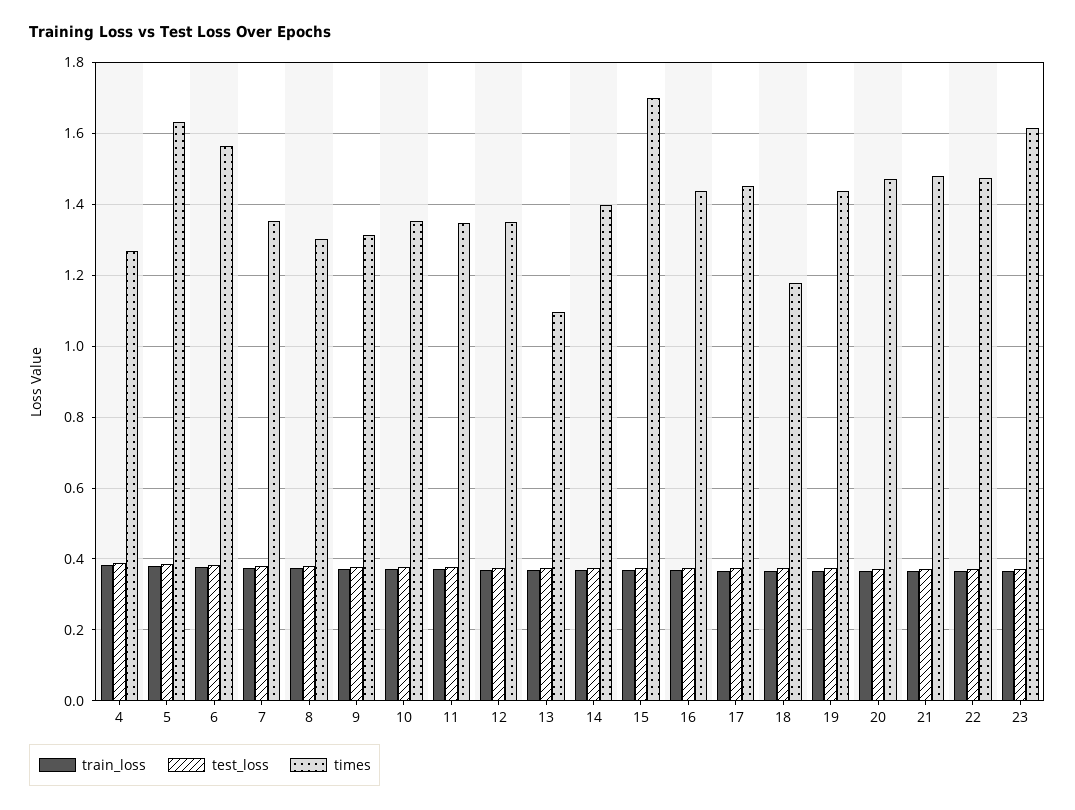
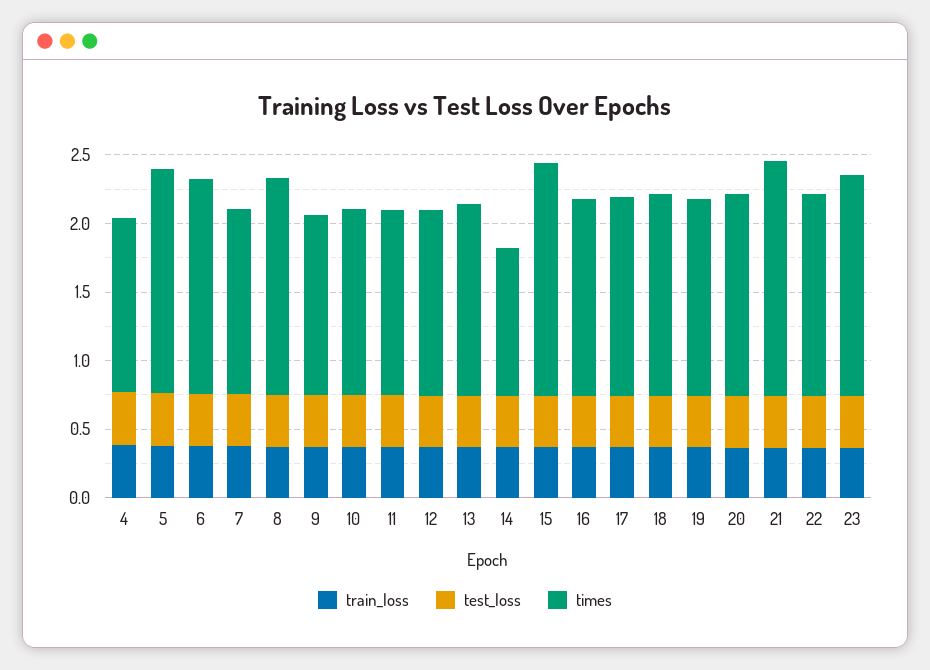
  {
    "train_loss": {
      "4": 0.38,
      "5": 0.38,
      "6": 0.38,
      "7": 0.38,
      "8": 0.38,
      "9": 0.38,
      "10": 0.38,
      "11": 0.38,
      "12": 0.36,
      "13": 0.36,
      "14": 0.36,
      "15": 0.36,
      "16": 0.36,
      "17": 0.36,
      "18": 0.36,
      "19": 0.36,
      "20": 0.36,
      "21": 0.36,
      "22": 0.36,
      "23": 0.36
    },
    "test_loss": {
      "4": 0.38,
      "5": 0.38,
      "6": 0.38,
      "7": 0.38,
      "8": 0.38,
      "9": 0.38,
      "10": 0.38,
      "11": 0.38,
      "12": 0.38,
      "13": 0.38,
      "14": 0.38,
      "15": 0.38,
      "16": 0.38,
      "17": 0.38,
      "18": 0.38,
      "19": 0.38,
      "20": 0.38,
      "21": 0.38,
      "22": 0.38,
      "23": 0.38
    },
    "times": {
      "4": 1.26,
      "5": 1.64,
      "6": 1.56,
      "7": 1.36,
-     "8": 1.3,
+     "8": 1.6,
      "9": 1.32,
      "10": 1.36,
      "11": 1.34,
      "12": 1.36,
-     "13": 1.1,
+     "13": 1.4,
-     "14": 1.4,
+     "14": 1.1,
      "15": 1.7,
      "16": 1.44,
      "17": 1.46,
-     "18": 1.18,
+     "18": 1.5,
      "19": 1.44,
      "20": 1.48,
-     "21": 1.48,
+     "21": 1.7,
      "22": 1.48,
      "23": 1.62
    }
  }

